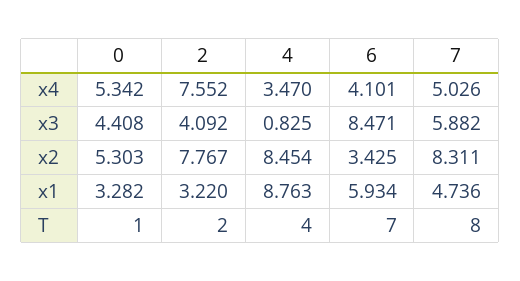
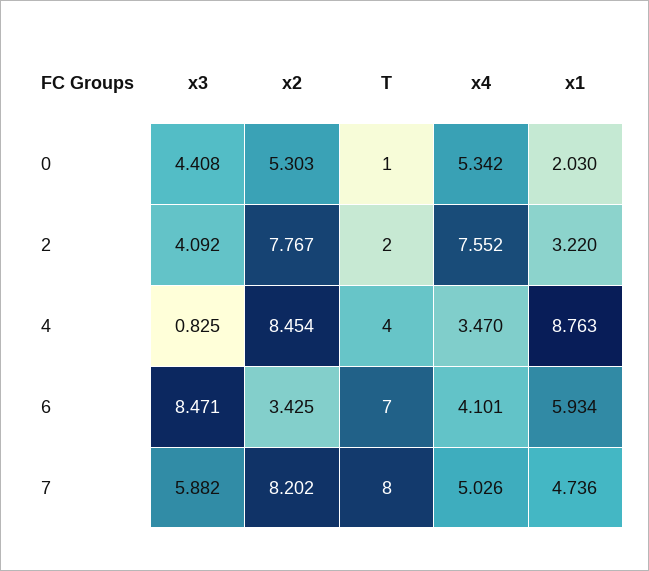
  {
    "0": {
      "x4": 5.342,
      "x3": 4.408,
      "x2": 5.303,
-     "x1": 3.282,
+     "x1": 2.03,
      "T": 1
    },
    "2": {
      "x4": 7.552,
      "x3": 4.092,
      "x2": 7.767,
      "x1": 3.22,
      "T": 2
    },
    "4": {
      "x4": 3.47,
      "x3": 0.825,
      "x2": 8.454,
      "x1": 8.763,
      "T": 4
    },
    "6": {
      "x4": 4.101,
      "x3": 8.471,
      "x2": 3.425,
      "x1": 5.934,
      "T": 7
    },
    "7": {
      "x4": 5.026,
      "x3": 5.882,
-     "x2": 8.311,
+     "x2": 8.202,
      "x1": 4.736,
      "T": 8
    }
  }

